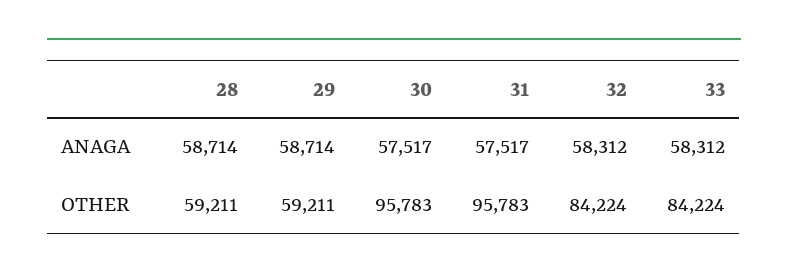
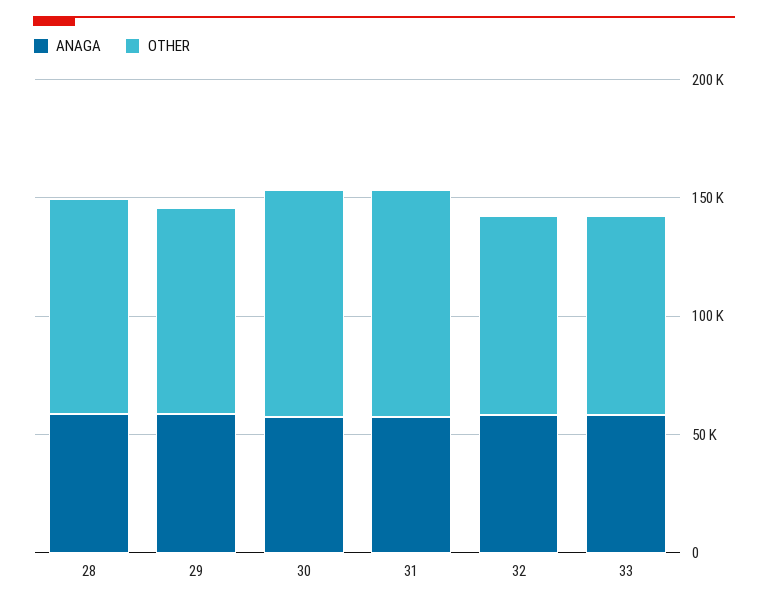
  {
    "ANAGA": {
      "28": 58714,
      "29": 58714,
      "30": 57517,
      "31": 57517,
      "32": 58312,
      "33": 58312
    },
    "OTHER": {
-     "28": 59211,
+     "28": 90000,
-     "29": 59211,
+     "29": 90000,
      "30": 95783,
      "31": 95783,
      "32": 84224,
      "33": 84224
    }
  }

